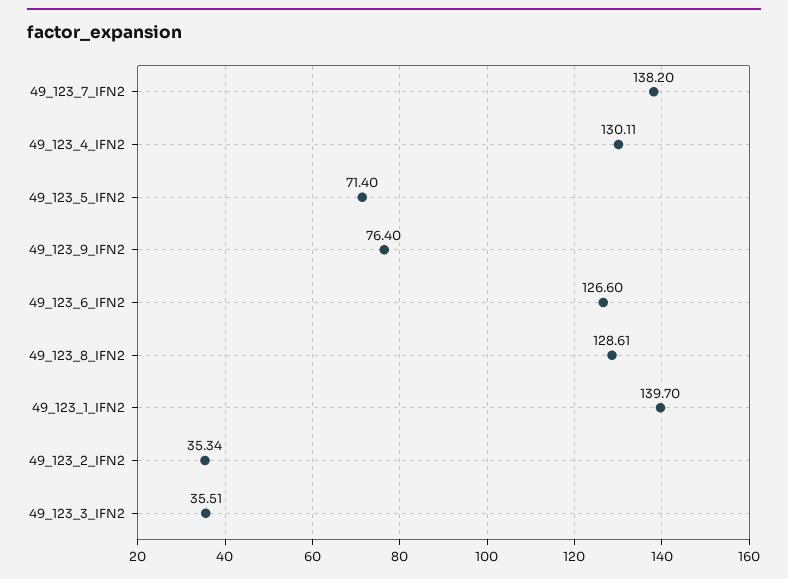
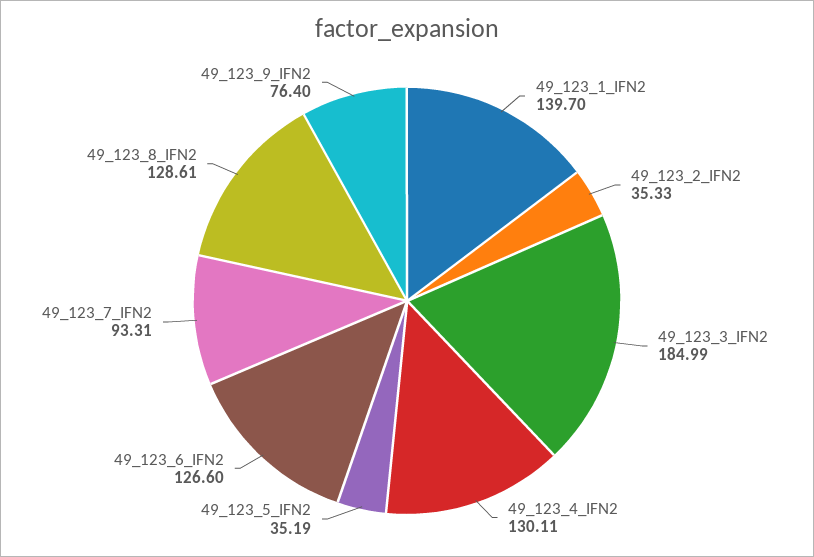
  {
-   "49_123_7_IFN2": 138.2,
+   "49_123_7_IFN2": 93.31,
    "49_123_4_IFN2": 130.11,
-   "49_123_5_IFN2": 71.4,
+   "49_123_5_IFN2": 35.19,
    "49_123_9_IFN2": 76.4,
    "49_123_6_IFN2": 126.6,
    "49_123_8_IFN2": 128.61,
    "49_123_1_IFN2": 139.7,
-   "49_123_2_IFN2": 35.34,
+   "49_123_2_IFN2": 35.33,
-   "49_123_3_IFN2": 35.51
+   "49_123_3_IFN2": 184.99
  }

